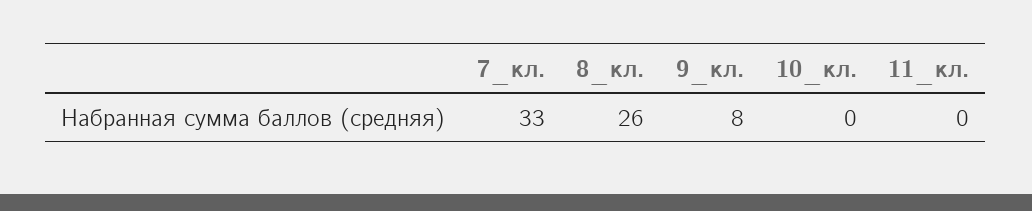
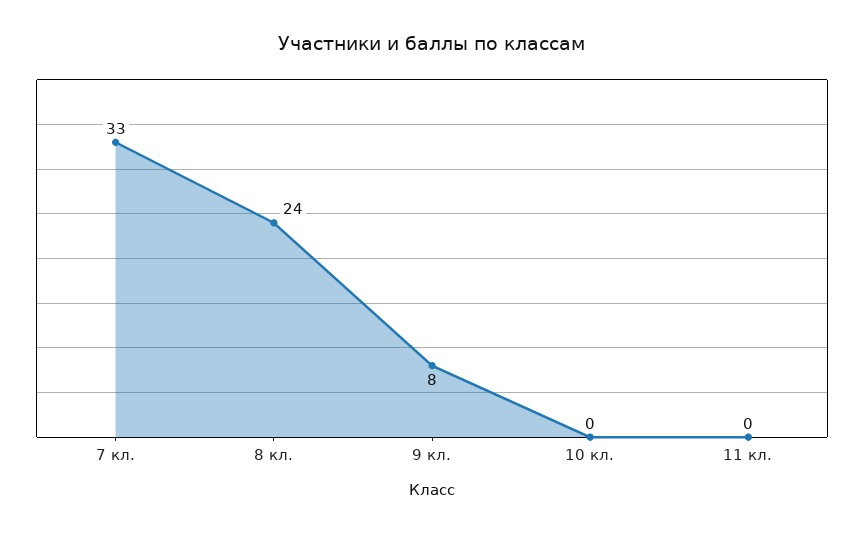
  {
    "7_кл.": 33,
-   "8_кл.": 26,
+   "8_кл.": 24,
    "9_кл.": 8,
    "10_кл.": 0,
    "11_кл.": 0
  }

